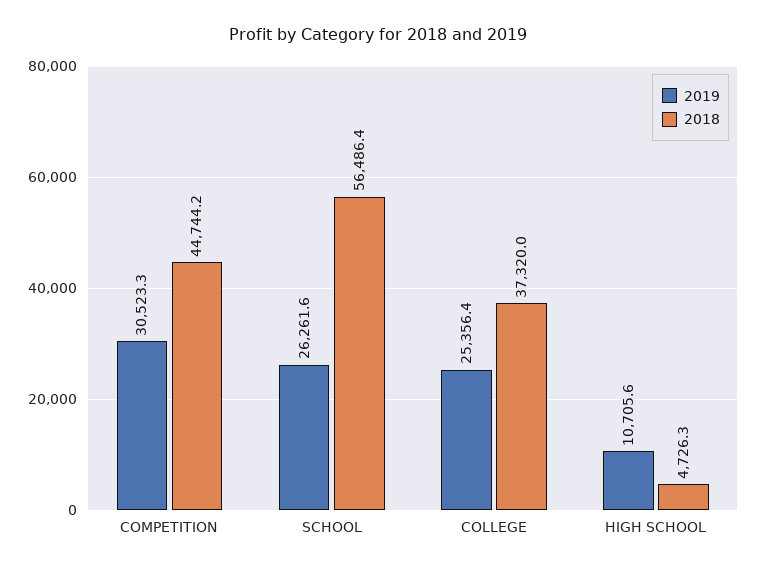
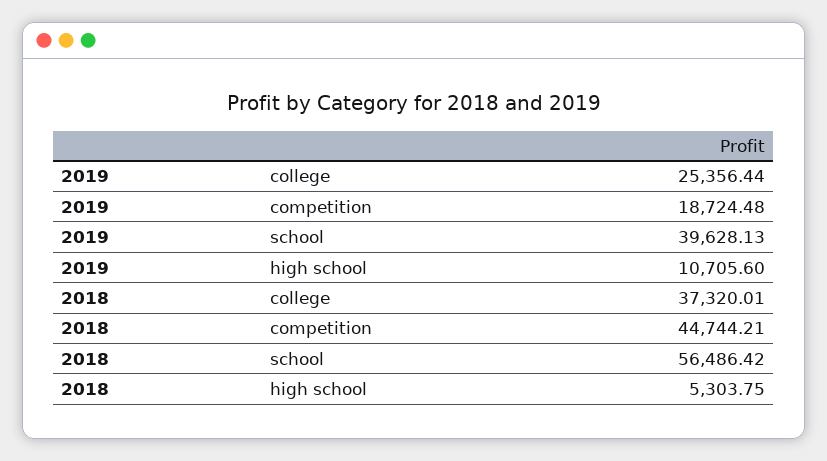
  {
    "2019": {
-     "COMPETITION": 30523.3,
+     "COMPETITION": 18724.48,
-     "SCHOOL": 26261.6,
+     "SCHOOL": 39628.13,
      "COLLEGE": 25356.44,
      "HIGH SCHOOL": 10705.6
    },
    "2018": {
      "COMPETITION": 44744.21,
      "SCHOOL": 56486.42,
      "COLLEGE": 37320.01,
-     "HIGH SCHOOL": 4726.3
+     "HIGH SCHOOL": 5303.75
    }
  }

